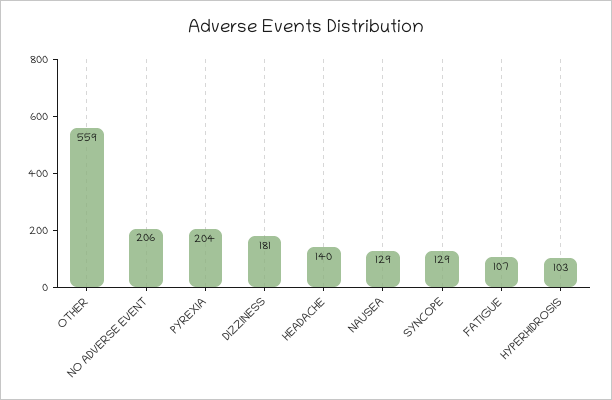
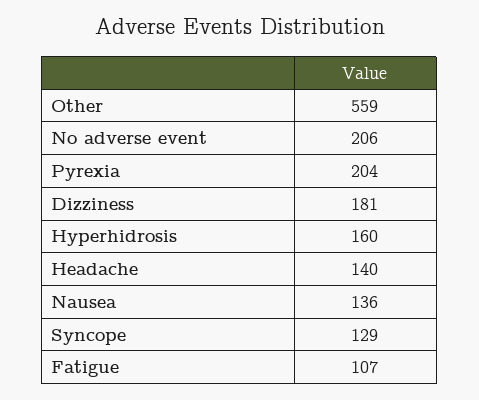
  {
    "OTHER": 559,
    "NO ADVERSE EVENT": 206,
    "PYREXIA": 204,
    "DIZZINESS": 181,
    "HEADACHE": 140,
-   "NAUSEA": 129,
+   "NAUSEA": 136,
    "SYNCOPE": 129,
    "FATIGUE": 107,
-   "HYPERHIDROSIS": 103
+   "HYPERHIDROSIS": 160
  }

